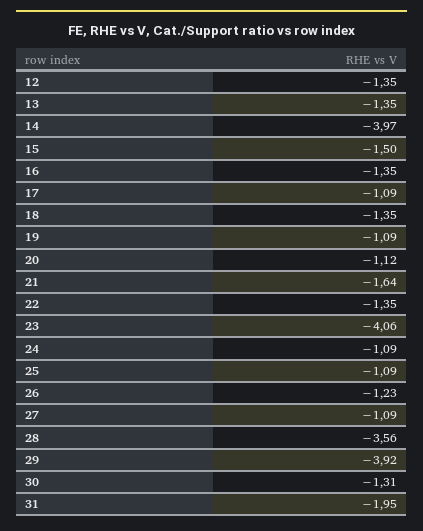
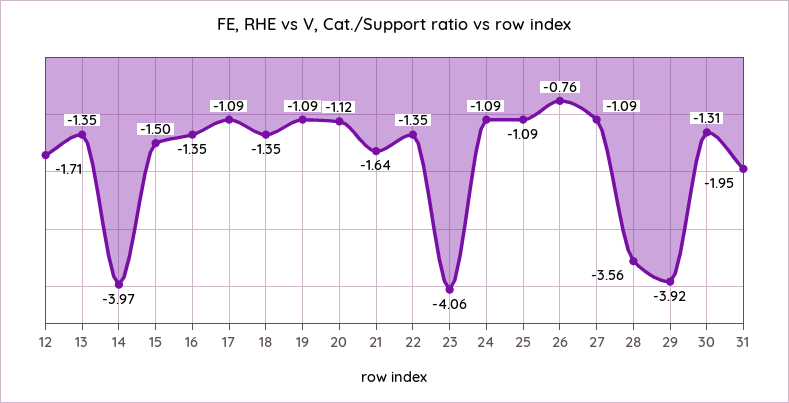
  {
-   "12": -1.35,
+   "12": -1.71,
    "13": -1.35,
    "14": -3.97,
    "15": -1.5,
    "16": -1.35,
    "17": -1.09,
    "18": -1.35,
    "19": -1.09,
    "20": -1.12,
    "21": -1.64,
    "22": -1.35,
    "23": -4.06,
    "24": -1.09,
    "25": -1.09,
-   "26": -1.23,
+   "26": -0.76,
    "27": -1.09,
    "28": -3.56,
    "29": -3.92,
    "30": -1.31,
    "31": -1.95
  }

